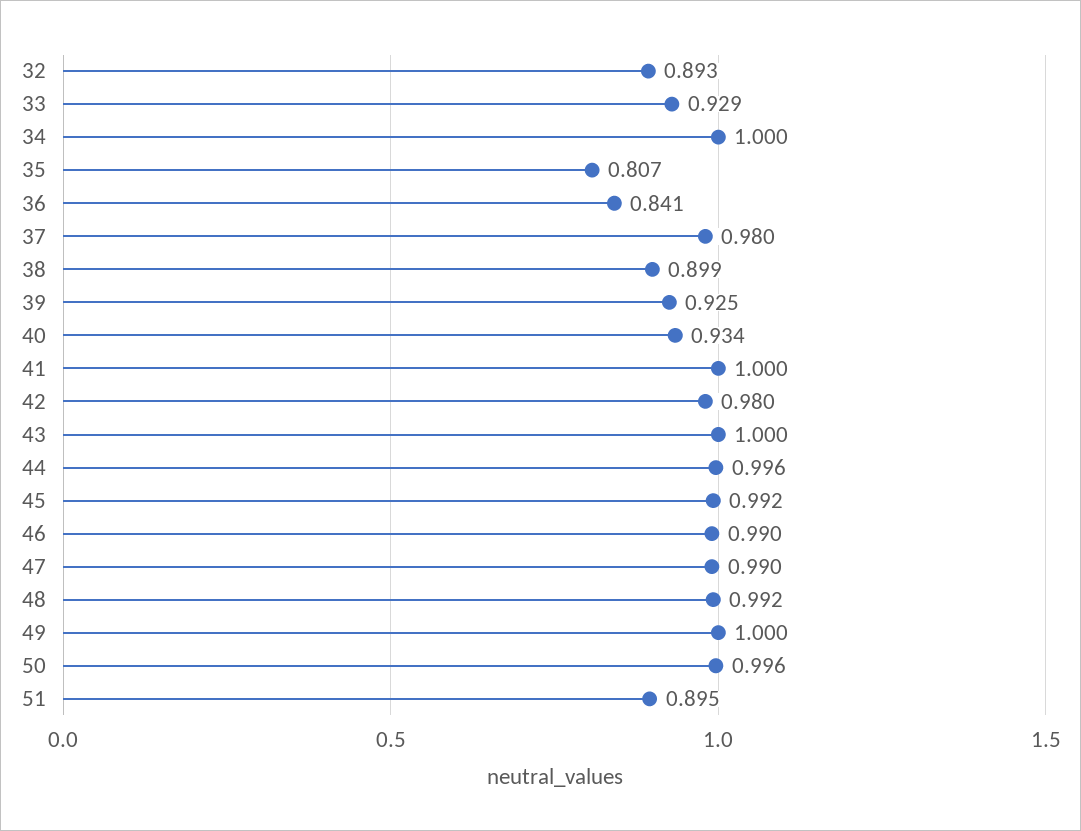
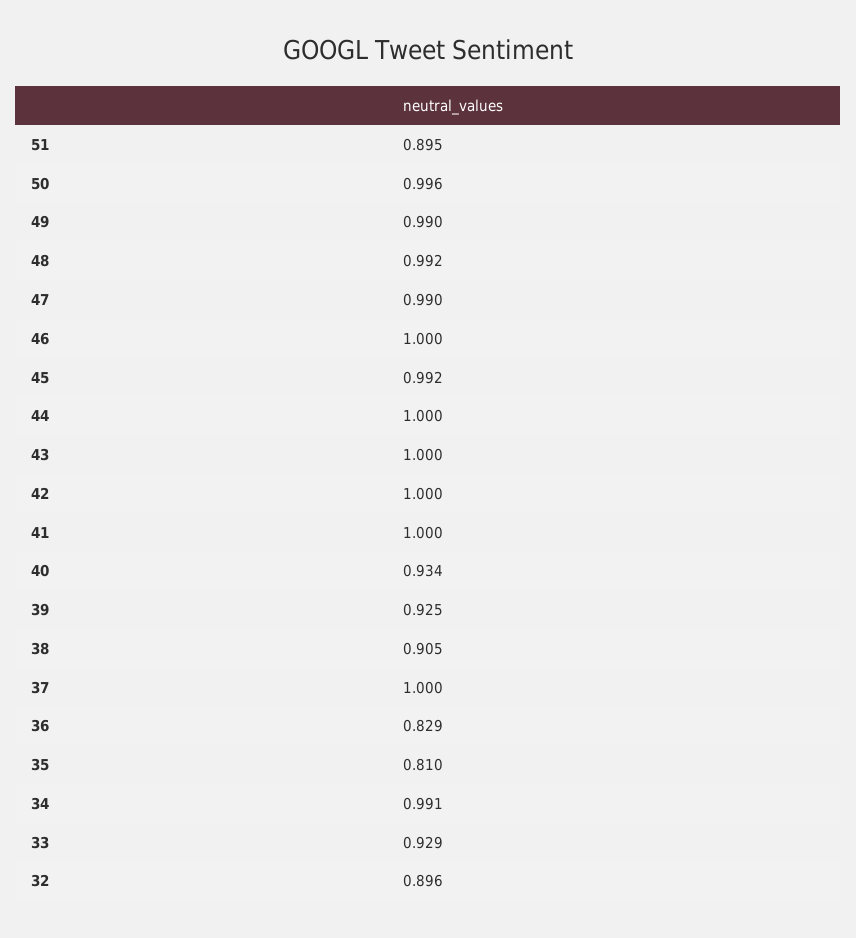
  {
-   "32": 0.893,
+   "32": 0.896,
    "33": 0.929,
-   "34": 1,
+   "34": 0.991,
-   "35": 0.807,
+   "35": 0.81,
-   "36": 0.841,
+   "36": 0.829,
-   "37": 0.98,
+   "37": 1,
-   "38": 0.899,
+   "38": 0.905,
    "39": 0.925,
    "40": 0.934,
    "41": 1,
-   "42": 0.98,
+   "42": 1,
    "43": 1,
-   "44": 0.996,
+   "44": 1,
    "45": 0.992,
-   "46": 0.99,
+   "46": 1,
    "47": 0.99,
    "48": 0.992,
-   "49": 1,
+   "49": 0.99,
    "50": 0.996,
    "51": 0.895
  }

